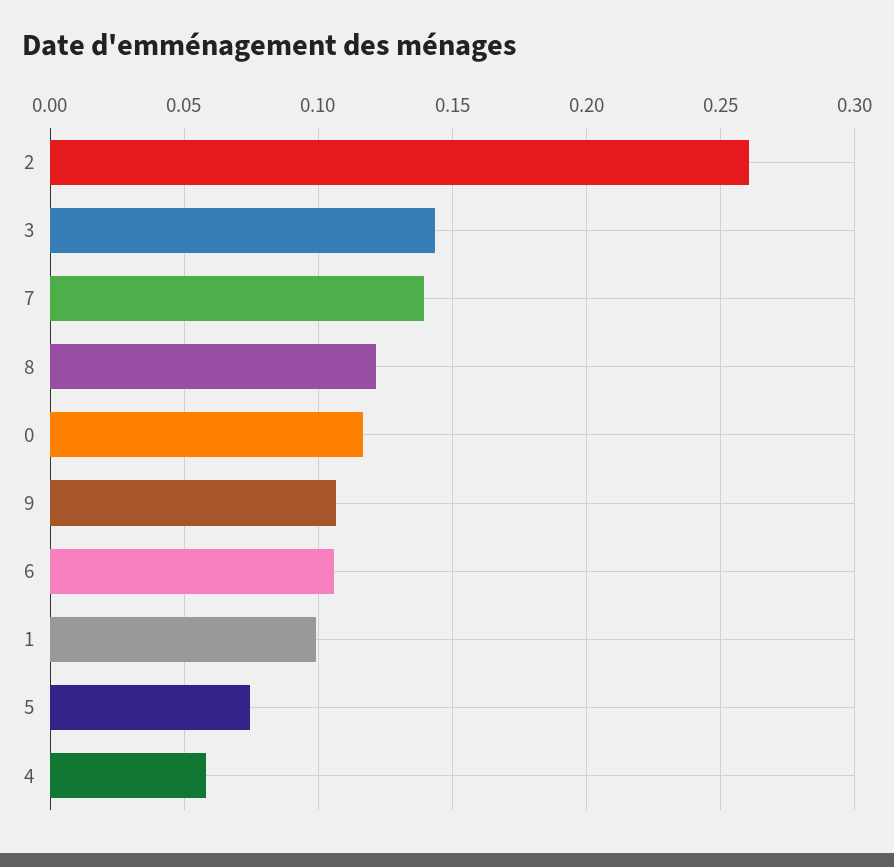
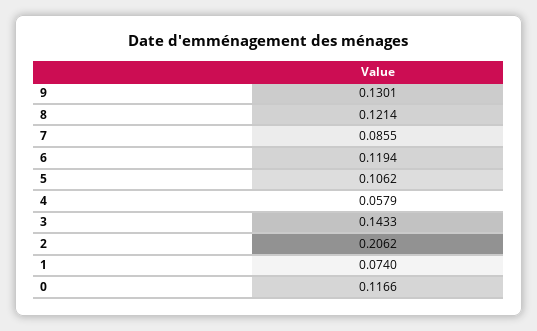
  {
-   "2": 0.26,
+   "2": 0.2062,
    "3": 0.1433,
-   "7": 0.14,
+   "7": 0.0855,
    "8": 0.1214,
    "0": 0.1166,
-   "9": 0.105,
+   "9": 0.1301,
-   "6": 0.105,
+   "6": 0.1194,
-   "1": 0.1,
+   "1": 0.074,
-   "5": 0.075,
+   "5": 0.1062,
    "4": 0.0579
  }

